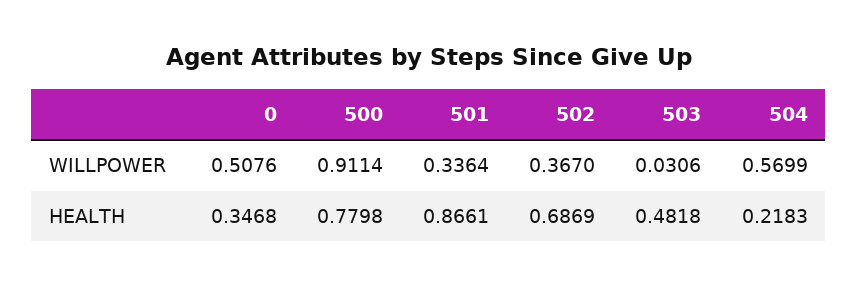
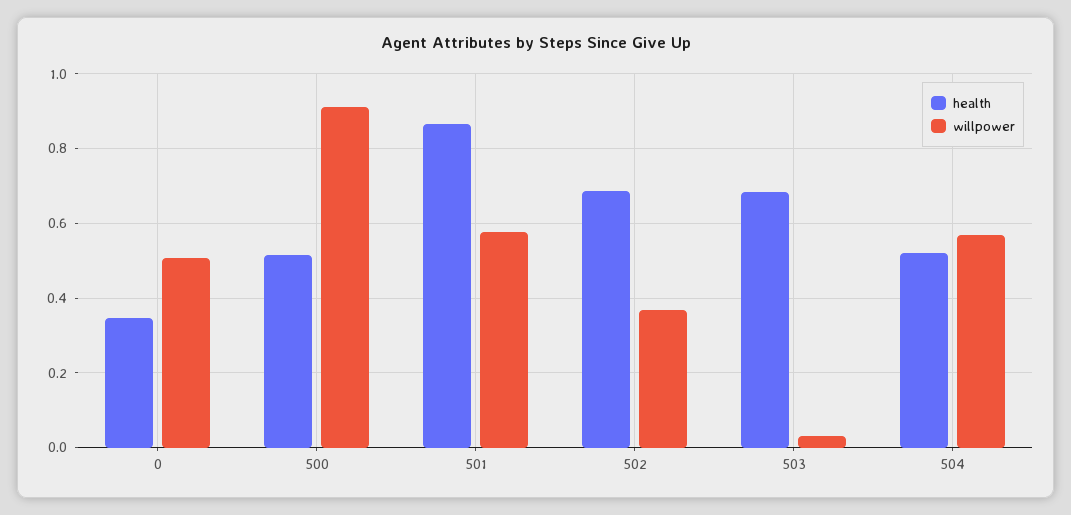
  {
    "WILLPOWER": {
      "0": 0.5076,
      "500": 0.9114,
-     "501": 0.3364,
+     "501": 0.58,
      "502": 0.367,
      "503": 0.0306,
      "504": 0.5699
    },
    "HEALTH": {
      "0": 0.3468,
-     "500": 0.7798,
+     "500": 0.52,
      "501": 0.8661,
      "502": 0.6869,
-     "503": 0.4818,
+     "503": 0.68,
-     "504": 0.2183
+     "504": 0.52
    }
  }

